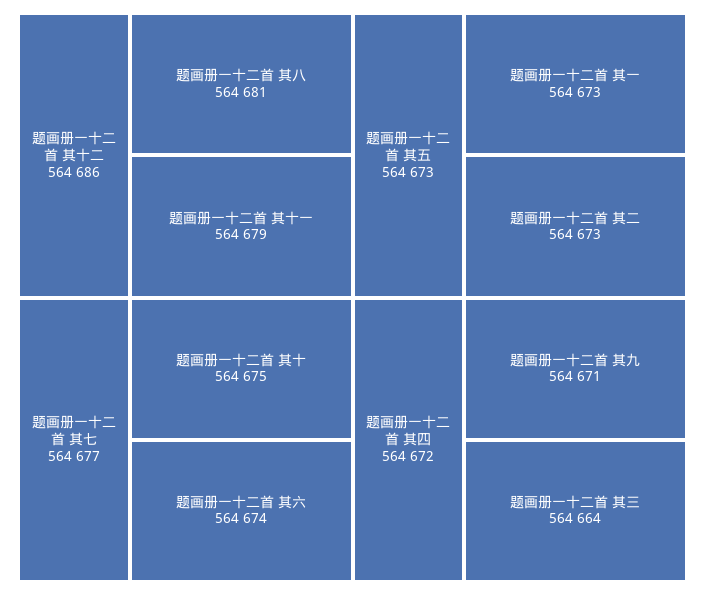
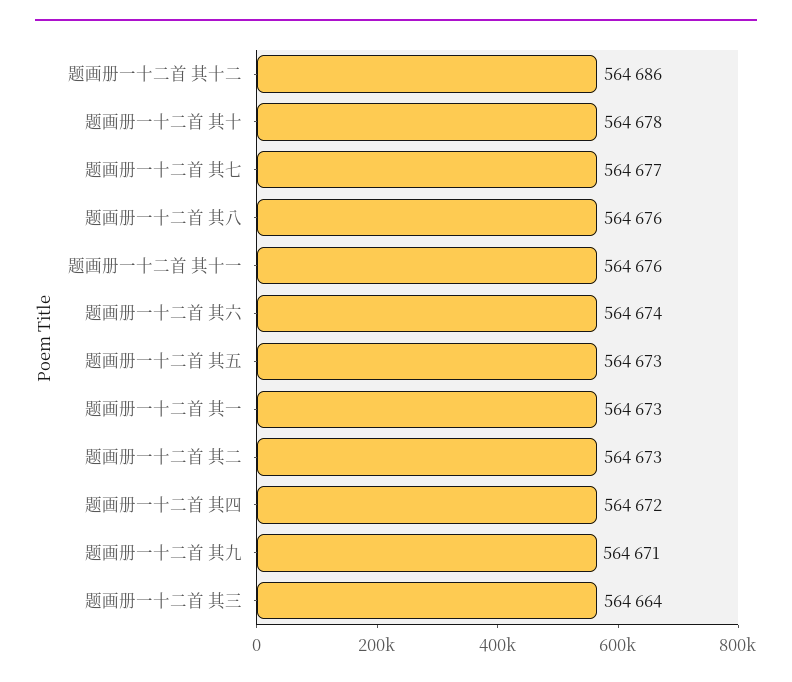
  {
    "题画册一十二首 其十二": 564686,
-   "题画册一十二首 其八": 564681,
+   "题画册一十二首 其八": 564676,
-   "题画册一十二首 其十一": 564679,
+   "题画册一十二首 其十一": 564676,
    "题画册一十二首 其七": 564677,
-   "题画册一十二首 其十": 564675,
+   "题画册一十二首 其十": 564678,
    "题画册一十二首 其六": 564674,
    "题画册一十二首 其五": 564673,
    "题画册一十二首 其一": 564673,
    "题画册一十二首 其二": 564673,
    "题画册一十二首 其四": 564672,
    "题画册一十二首 其九": 564671,
    "题画册一十二首 其三": 564664
  }

